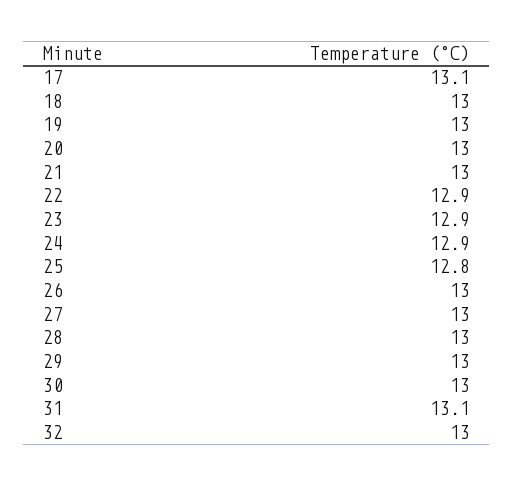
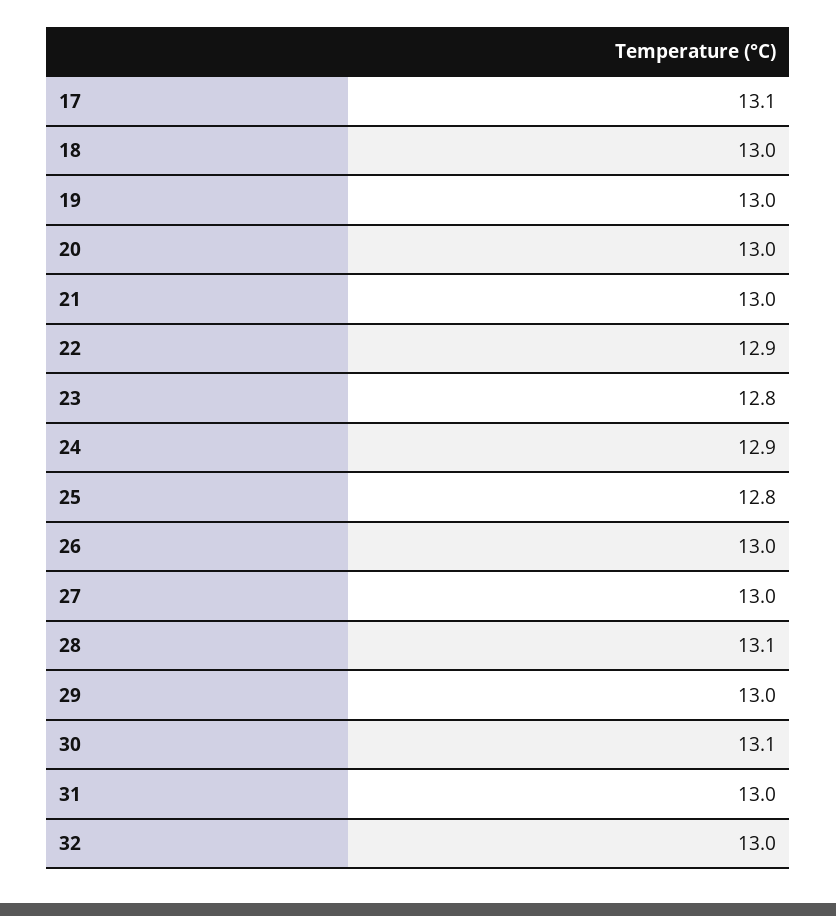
  {
    "17": 13.1,
    "18": 13,
    "19": 13,
    "20": 13,
    "21": 13,
    "22": 12.9,
-   "23": 12.9,
+   "23": 12.8,
    "24": 12.9,
    "25": 12.8,
    "26": 13,
    "27": 13,
-   "28": 13,
+   "28": 13.1,
    "29": 13,
-   "30": 13,
+   "30": 13.1,
-   "31": 13.1,
+   "31": 13,
    "32": 13
  }

